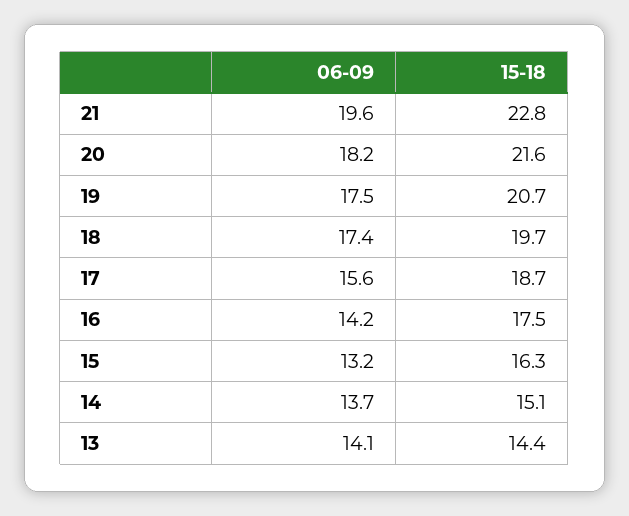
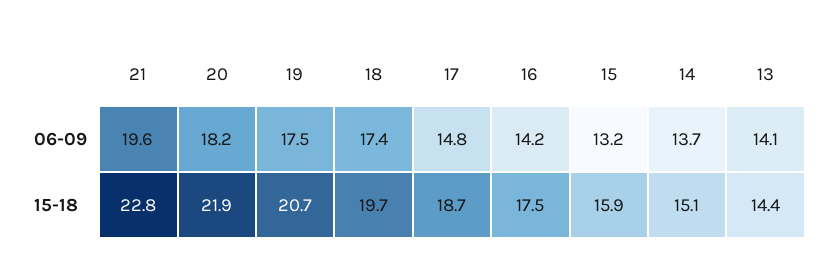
  {
    "06-09": {
      "21": 19.6,
      "20": 18.2,
      "19": 17.5,
      "18": 17.4,
-     "17": 15.6,
+     "17": 14.8,
      "16": 14.2,
      "15": 13.2,
      "14": 13.7,
      "13": 14.1
    },
    "15-18": {
      "21": 22.8,
-     "20": 21.6,
+     "20": 21.9,
      "19": 20.7,
      "18": 19.7,
      "17": 18.7,
      "16": 17.5,
-     "15": 16.3,
+     "15": 15.9,
      "14": 15.1,
      "13": 14.4
    }
  }

